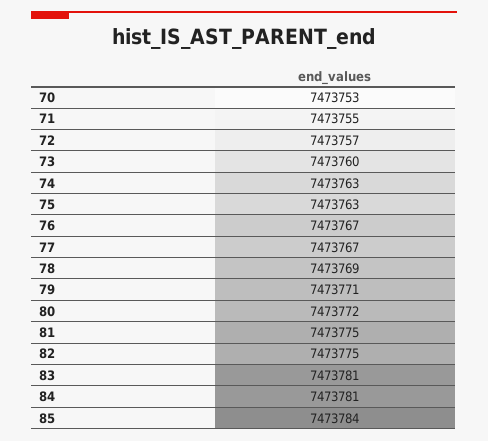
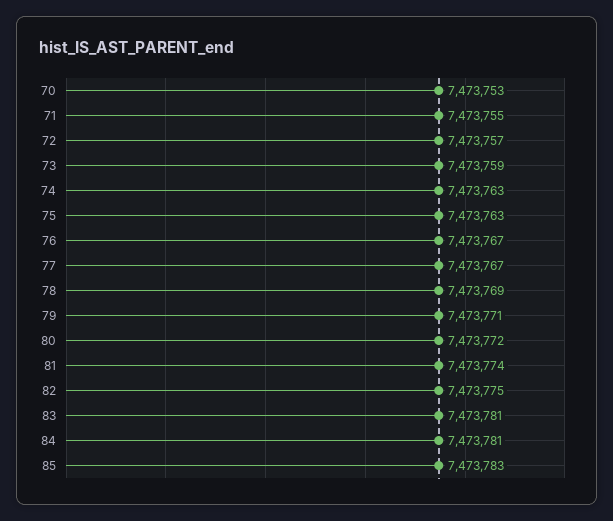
  {
    "70": 7473753,
    "71": 7473755,
    "72": 7473757,
-   "73": 7473760,
+   "73": 7473759,
    "74": 7473763,
    "75": 7473763,
    "76": 7473767,
    "77": 7473767,
    "78": 7473769,
    "79": 7473771,
    "80": 7473772,
-   "81": 7473775,
+   "81": 7473774,
    "82": 7473775,
    "83": 7473781,
    "84": 7473781,
-   "85": 7473784
+   "85": 7473783
  }

